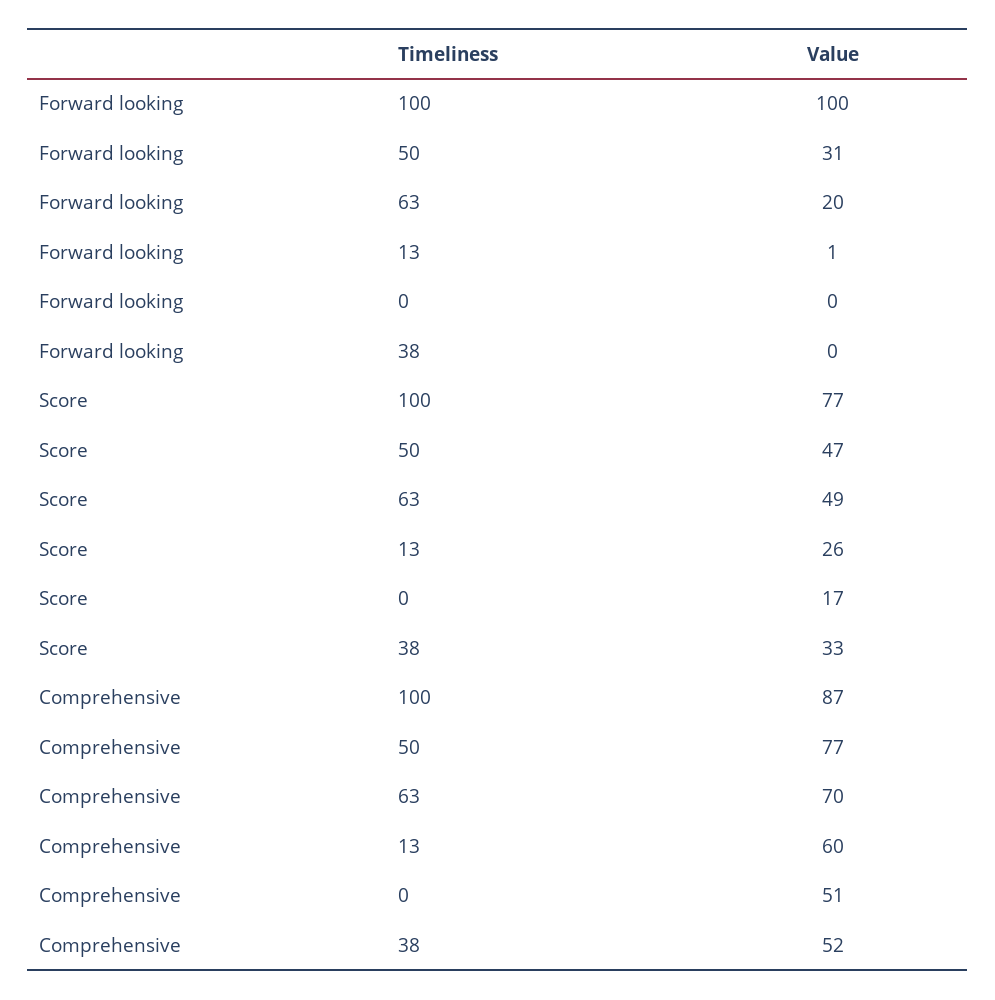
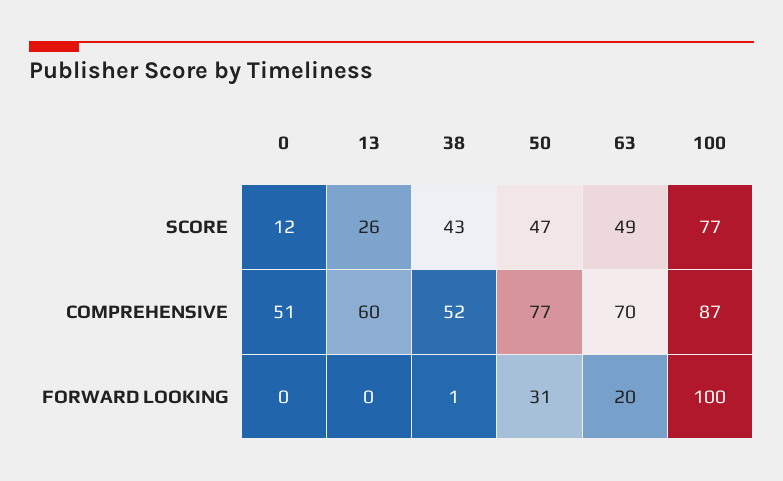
  {
    "Forward looking": {
      "100": 100,
      "50": 31,
      "63": 20,
-     "13": 1,
+     "13": 0,
      "0": 0,
-     "38": 0
+     "38": 1
    },
    "Score": {
      "100": 77,
      "50": 47,
      "63": 49,
      "13": 26,
-     "0": 17,
+     "0": 12,
-     "38": 33
+     "38": 43
    },
    "Comprehensive": {
      "100": 87,
      "50": 77,
      "63": 70,
      "13": 60,
      "0": 51,
      "38": 52
    }
  }

